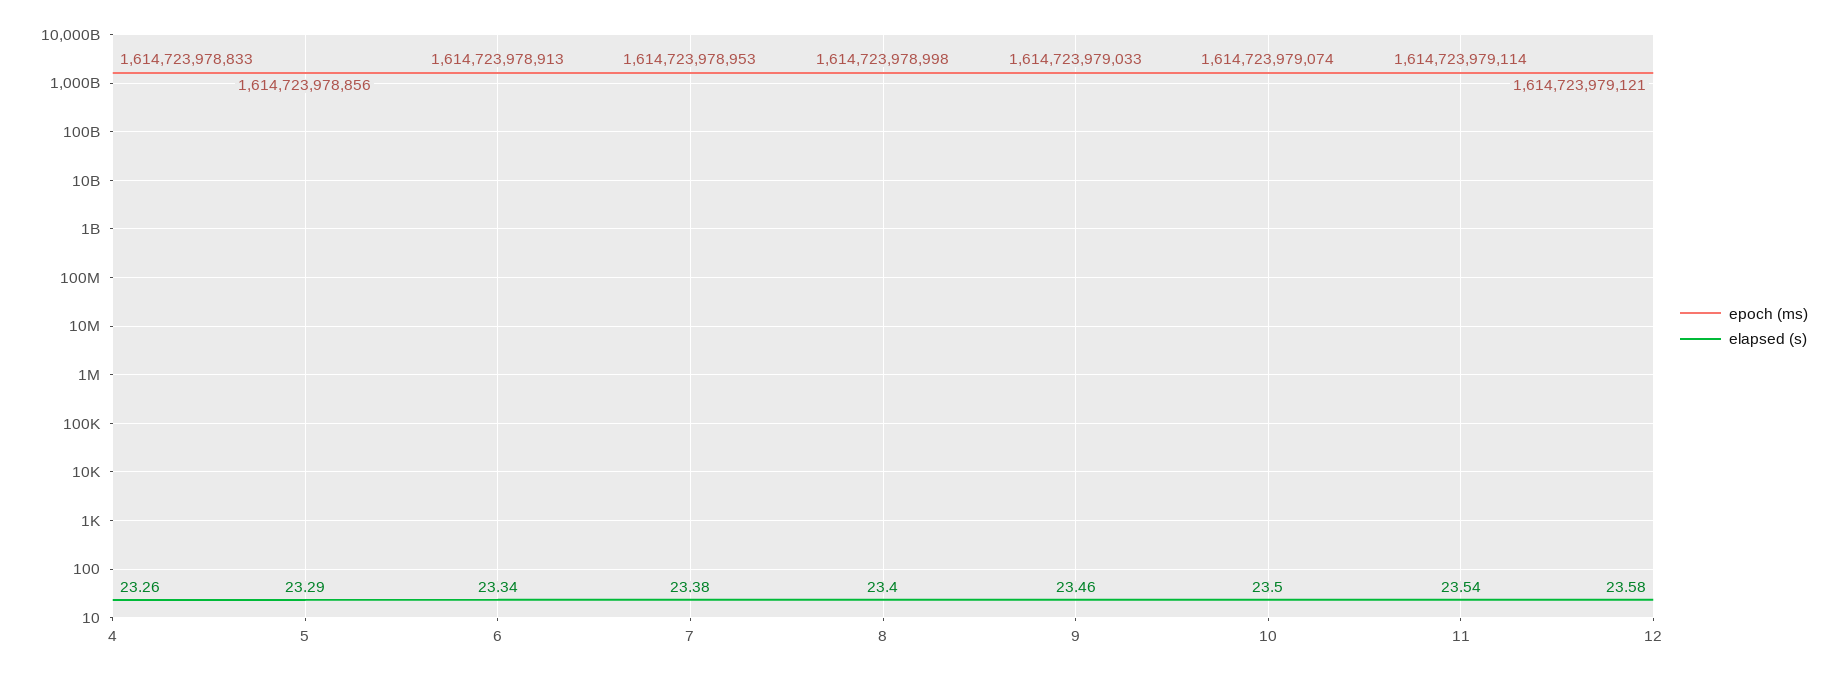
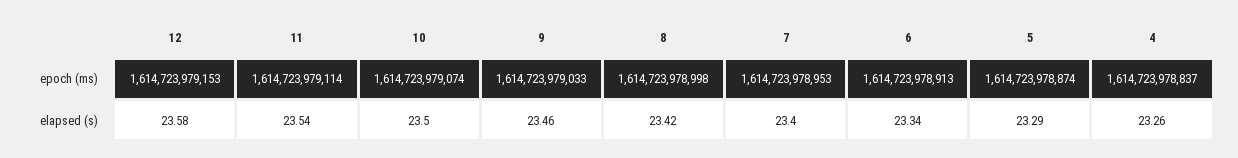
  {
    "epoch (ms)": {
-     "4": 1614723978833,
+     "4": 1614723978837,
-     "5": 1614723978856,
+     "5": 1614723978874,
      "6": 1614723978913,
      "7": 1614723978953,
      "8": 1614723978998,
      "9": 1614723979033,
      "10": 1614723979074,
      "11": 1614723979114,
-     "12": 1614723979121
+     "12": 1614723979153
    },
    "elapsed (s)": {
      "4": 23.26,
      "5": 23.29,
      "6": 23.34,
-     "7": 23.38,
+     "7": 23.4,
-     "8": 23.4,
+     "8": 23.42,
      "9": 23.46,
      "10": 23.5,
      "11": 23.54,
      "12": 23.58
    }
  }

